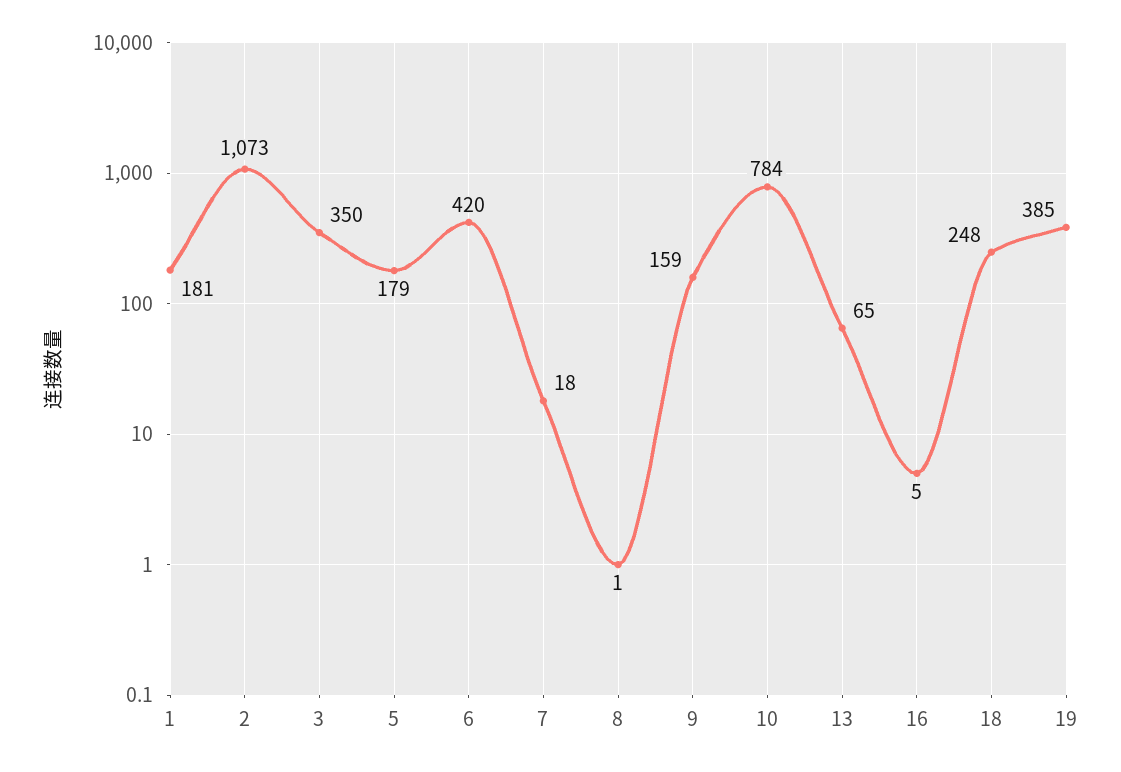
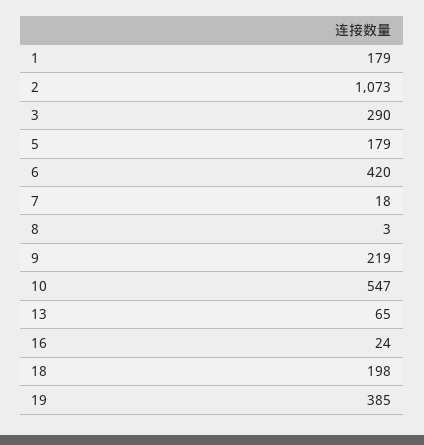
  {
-   "1": 181,
+   "1": 179,
    "2": 1073,
-   "3": 350,
+   "3": 290,
    "5": 179,
    "6": 420,
    "7": 18,
-   "8": 1,
+   "8": 3,
-   "9": 159,
+   "9": 219,
-   "10": 784,
+   "10": 547,
    "13": 65,
-   "16": 5,
+   "16": 24,
-   "18": 248,
+   "18": 198,
    "19": 385
  }

